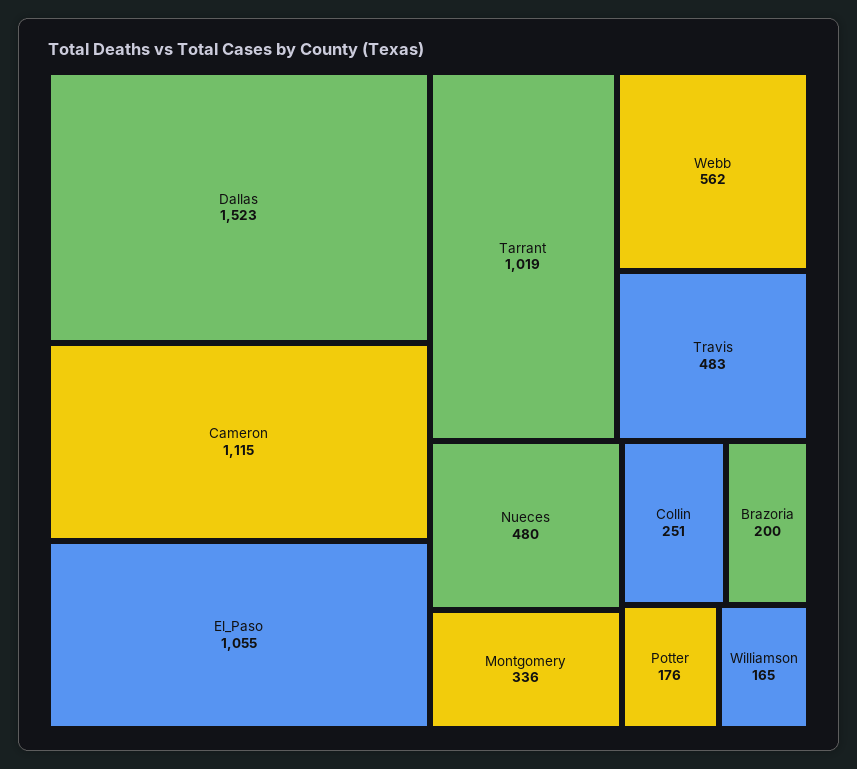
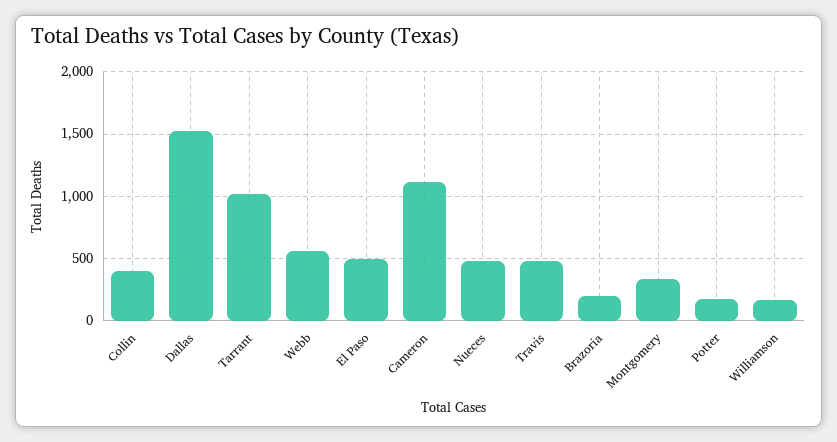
  {
    "Dallas": 1523,
    "Cameron": 1115,
-   "El_Paso": 1055,
+   "El_Paso": 500,
    "Tarrant": 1019,
    "Webb": 562,
    "Travis": 483,
    "Nueces": 480,
    "Montgomery": 336,
-   "Collin": 251,
+   "Collin": 400,
    "Brazoria": 200,
    "Potter": 176,
    "Williamson": 165
  }

